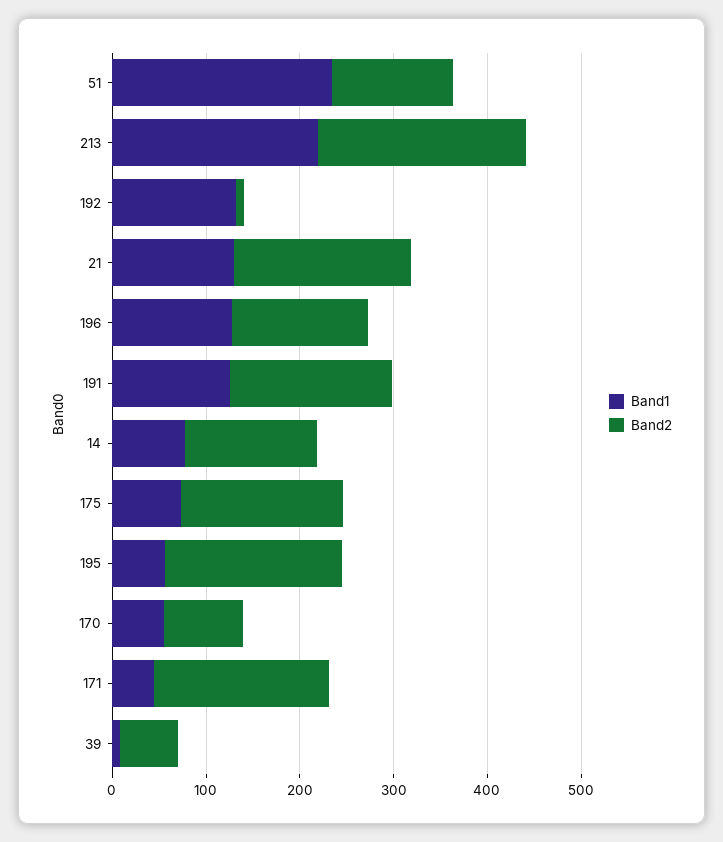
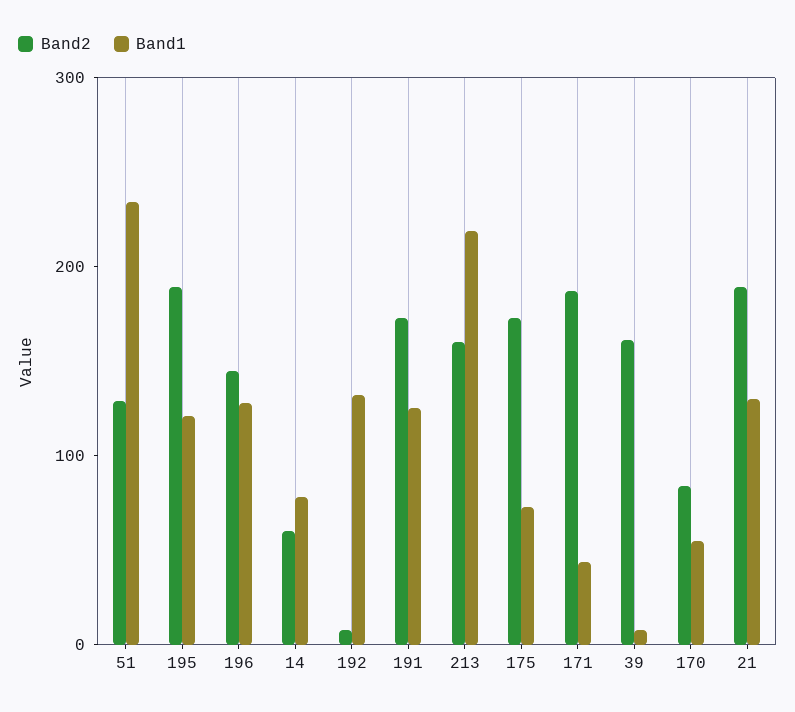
  {
    "Band1": {
      "51": 240,
      "213": 220,
      "192": 140,
      "21": 140,
      "196": 120,
      "191": 120,
      "14": 80,
      "175": 80,
-     "195": 60,
+     "195": 120,
      "170": 60,
      "171": 40,
      "39": 0
    },
    "Band2": {
      "51": 120,
-     "213": 220,
+     "213": 160,
      "192": 0,
      "21": 180,
      "196": 140,
      "191": 180,
-     "14": 140,
+     "14": 60,
      "175": 180,
      "195": 180,
      "170": 80,
      "171": 180,
-     "39": 60
+     "39": 160
    }
  }

